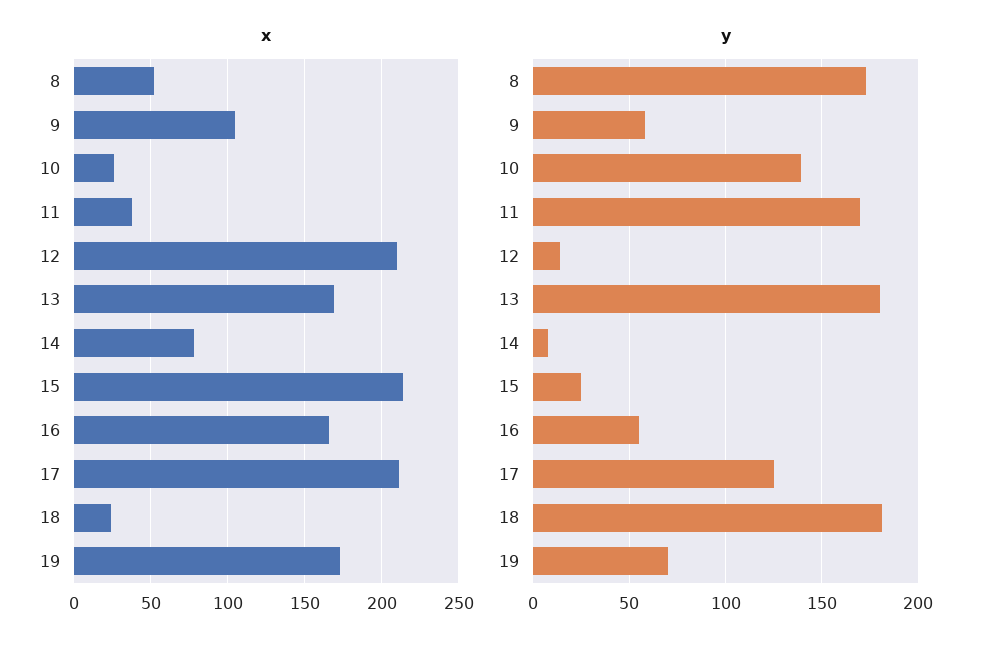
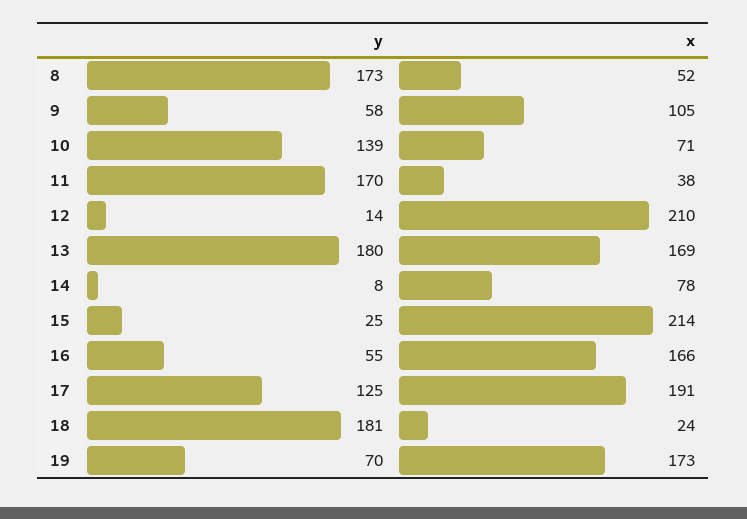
  {
    "x": {
      "8": 52,
      "9": 105,
-     "10": 25,
+     "10": 71,
      "11": 38,
      "12": 210,
      "13": 169,
      "14": 78,
      "15": 214,
      "16": 166,
-     "17": 210,
+     "17": 191,
      "18": 24,
      "19": 173
    },
    "y": {
      "8": 173,
      "9": 58,
      "10": 139,
      "11": 170,
      "12": 14,
      "13": 180,
      "14": 8,
      "15": 25,
      "16": 55,
      "17": 125,
      "18": 181,
      "19": 70
    }
  }

